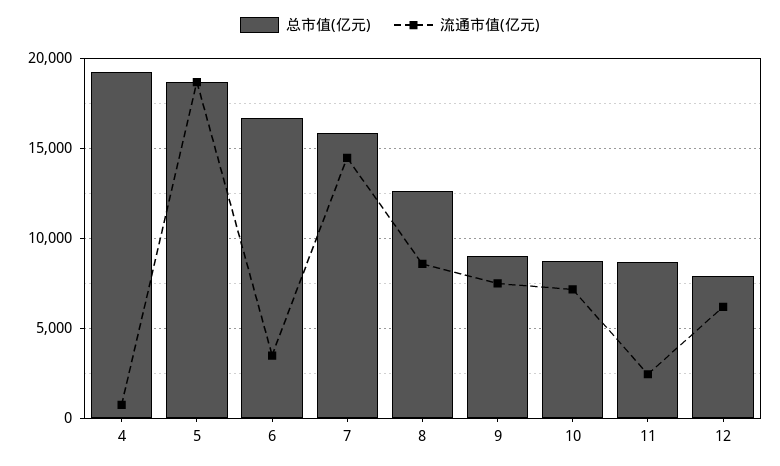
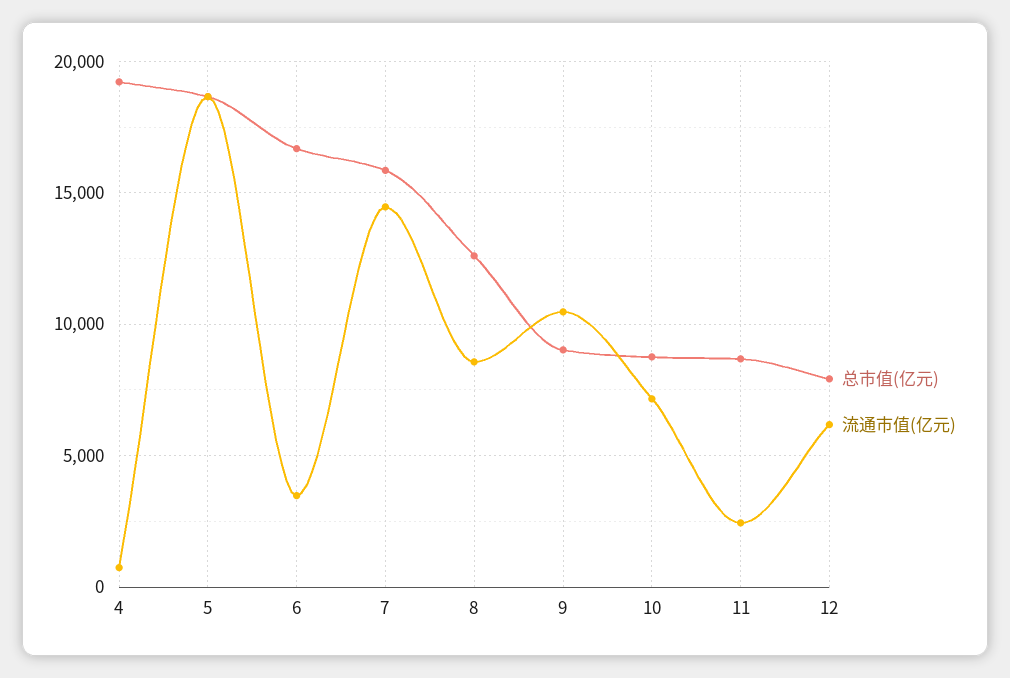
  {
    "总市值(亿元)": {
      "4": 19000,
      "5": 18500,
      "6": 16500,
      "7": 16000,
      "8": 12500,
      "9": 9000,
      "10": 9000,
      "11": 8500,
      "12": 8000
    },
    "流通市值(亿元)": {
      "4": 500,
      "5": 18500,
      "6": 3500,
      "7": 14500,
      "8": 8500,
-     "9": 7500,
+     "9": 10500,
      "10": 7000,
      "11": 2500,
      "12": 6000
    }
  }

